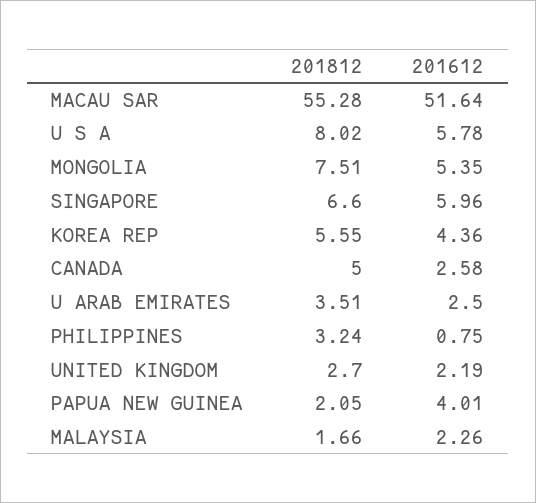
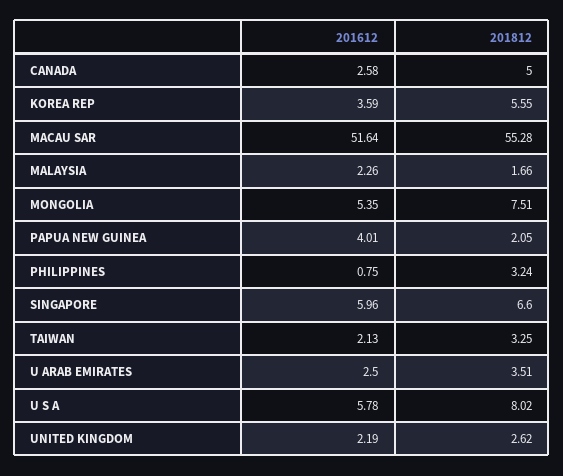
  {
    "201812": {
      "MACAU SAR": 55.28,
      "U S A": 8.02,
      "MONGOLIA": 7.51,
      "SINGAPORE": 6.6,
      "KOREA REP": 5.55,
      "CANADA": 5,
      "U ARAB EMIRATES": 3.51,
      "PHILIPPINES": 3.24,
-     "UNITED KINGDOM": 2.7,
+     "UNITED KINGDOM": 2.62,
      "PAPUA NEW GUINEA": 2.05,
-     "MALAYSIA": 1.66
+     "MALAYSIA": 1.66,
+     "TAIWAN": 3.25
    },
    "201612": {
      "MACAU SAR": 51.64,
      "U S A": 5.78,
      "MONGOLIA": 5.35,
      "SINGAPORE": 5.96,
-     "KOREA REP": 4.36,
+     "KOREA REP": 3.59,
      "CANADA": 2.58,
      "U ARAB EMIRATES": 2.5,
      "PHILIPPINES": 0.75,
      "UNITED KINGDOM": 2.19,
      "PAPUA NEW GUINEA": 4.01,
-     "MALAYSIA": 2.26
+     "MALAYSIA": 2.26,
+     "TAIWAN": 2.13
    }
  }

